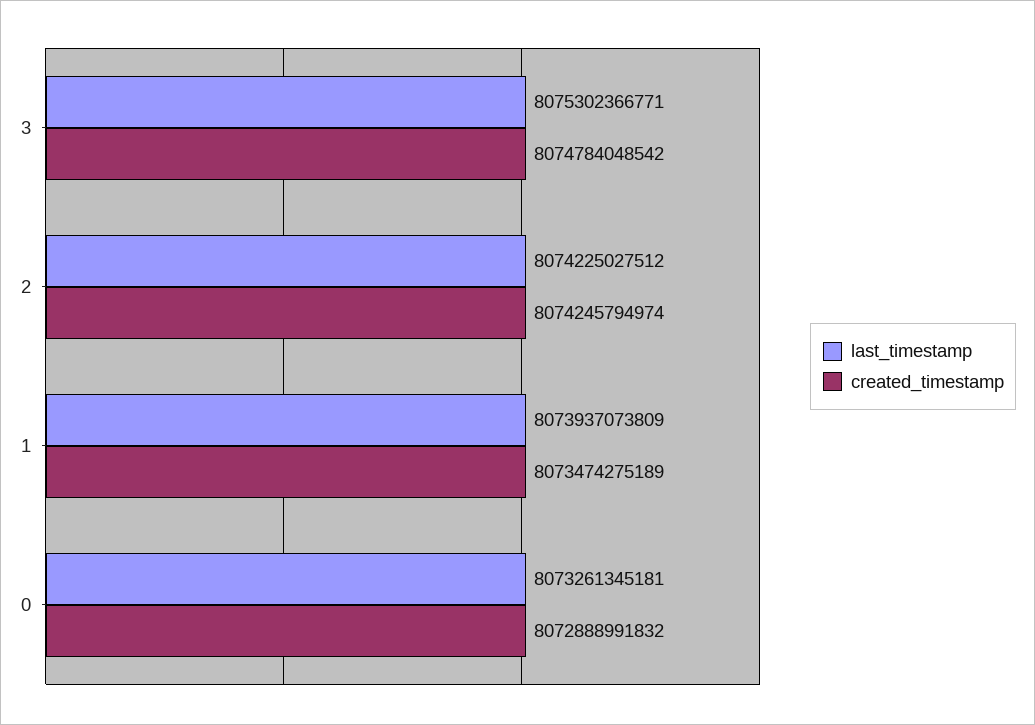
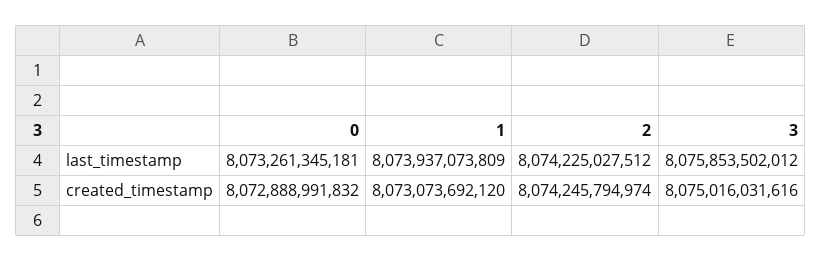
  {
    "last_timestamp": {
-     "3": 8075302366771,
+     "3": 8075853502012,
      "2": 8074225027512,
      "1": 8073937073809,
      "0": 8073261345181
    },
    "created_timestamp": {
-     "3": 8074784048542,
+     "3": 8075016031616,
      "2": 8074245794974,
-     "1": 8073474275189,
+     "1": 8073073692120,
      "0": 8072888991832
    }
  }

